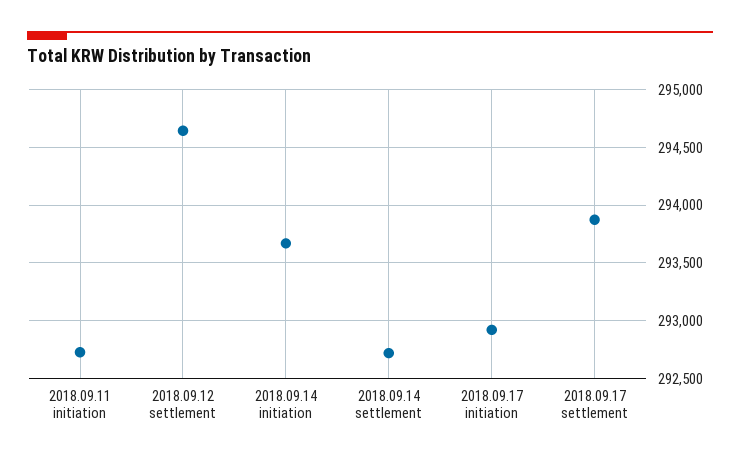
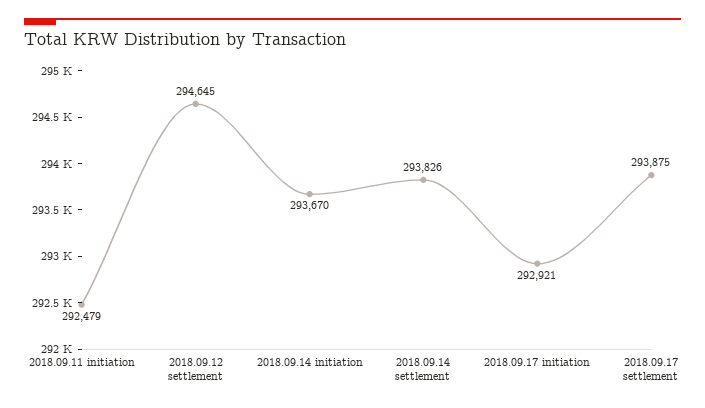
  {
-   "2018.09.11 initiation": 292700,
+   "2018.09.11 initiation": 292479,
    "2018.09.12 settlement": 294645,
    "2018.09.14 initiation": 293670,
-   "2018.09.14 settlement": 292700,
+   "2018.09.14 settlement": 293826,
    "2018.09.17 initiation": 292921,
    "2018.09.17 settlement": 293875
  }

